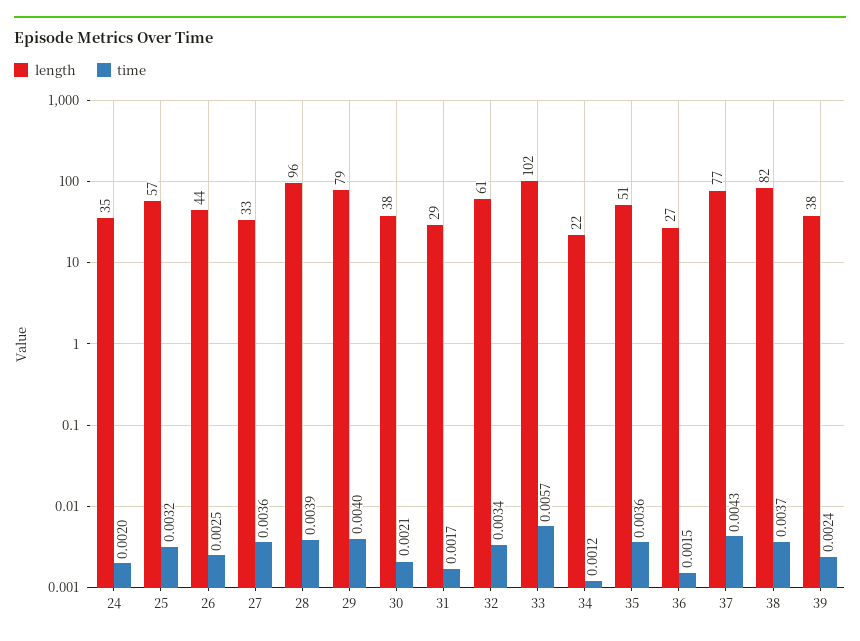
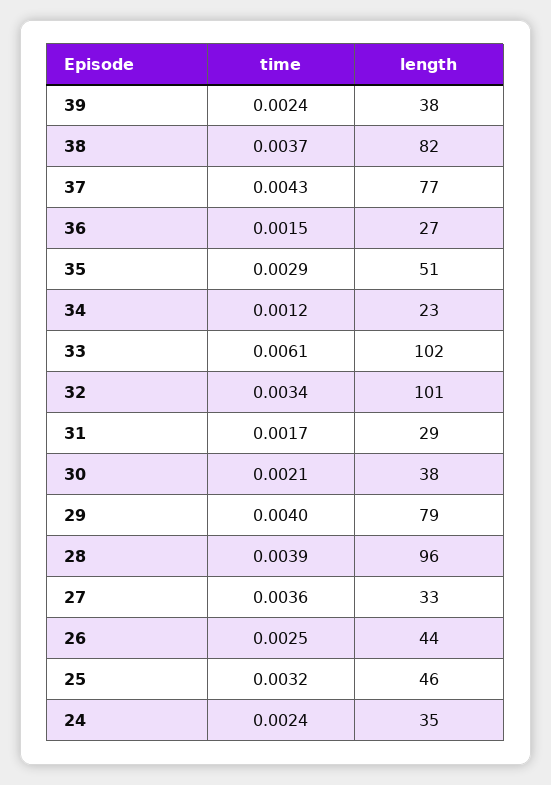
  {
    "length": {
      "24": 35,
-     "25": 57,
+     "25": 46,
      "26": 44,
      "27": 33,
      "28": 96,
      "29": 79,
      "30": 38,
      "31": 29,
-     "32": 61,
+     "32": 101,
      "33": 102,
-     "34": 22,
+     "34": 23,
      "35": 51,
      "36": 27,
      "37": 77,
      "38": 82,
      "39": 38
    },
    "time": {
-     "24": 0.002,
+     "24": 0.0024,
      "25": 0.0032,
      "26": 0.0025,
      "27": 0.0036,
      "28": 0.0039,
      "29": 0.004,
      "30": 0.0021,
      "31": 0.0017,
      "32": 0.0034,
-     "33": 0.0057,
+     "33": 0.0061,
      "34": 0.0012,
-     "35": 0.0036,
+     "35": 0.0029,
      "36": 0.0015,
      "37": 0.0043,
      "38": 0.0037,
      "39": 0.0024
    }
  }

